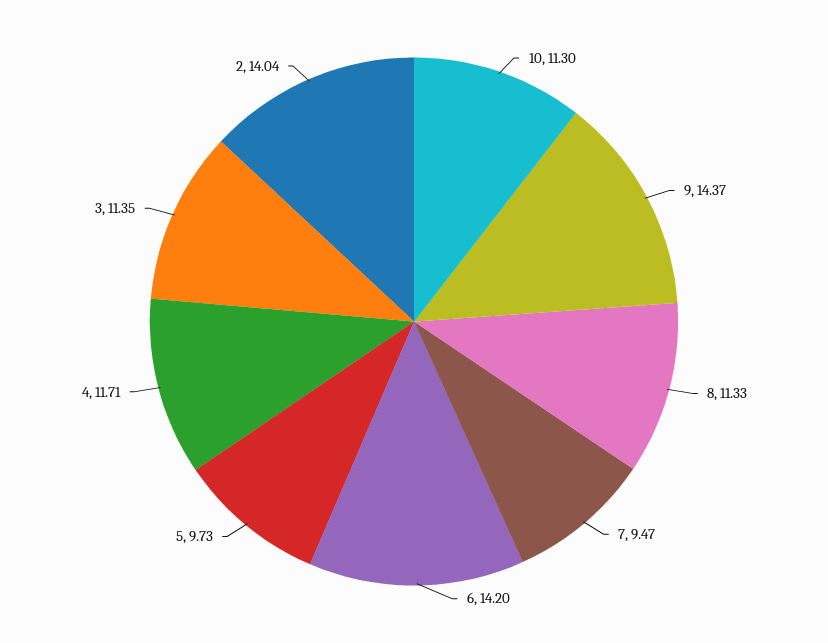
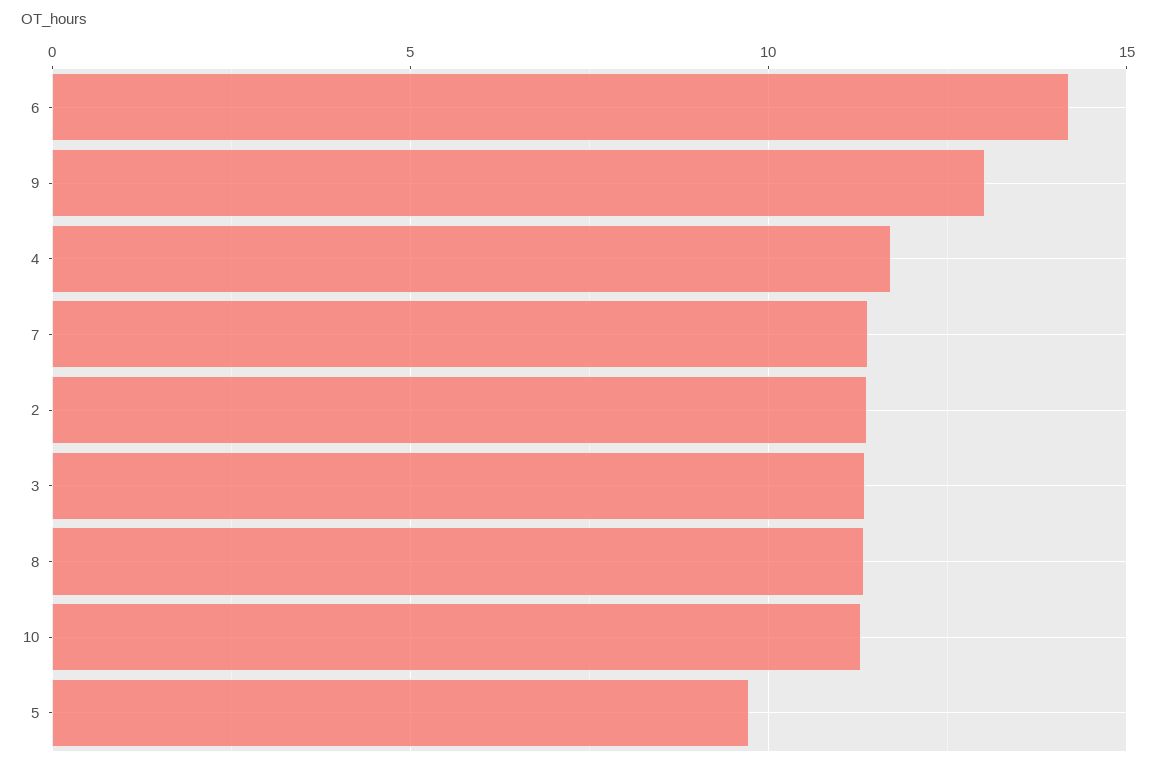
  {
    "10": 11.3,
-   "9": 14.37,
+   "9": 13,
    "8": 11.33,
-   "7": 9.47,
+   "7": 11.5,
    "6": 14.2,
    "5": 9.73,
    "4": 11.71,
    "3": 11.35,
-   "2": 14.04
+   "2": 11.5
  }

